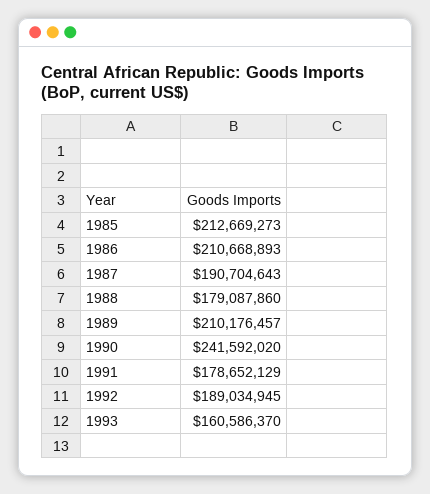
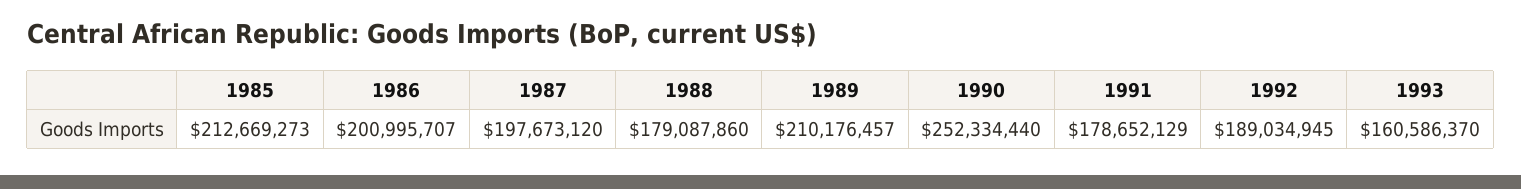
  {
    "1985": 212669273,
-   "1986": 210668893,
+   "1986": 200995707,
-   "1987": 190704643,
+   "1987": 197673120,
    "1988": 179087860,
    "1989": 210176457,
-   "1990": 241592020,
+   "1990": 252334440,
    "1991": 178652129,
    "1992": 189034945,
    "1993": 160586370
  }

